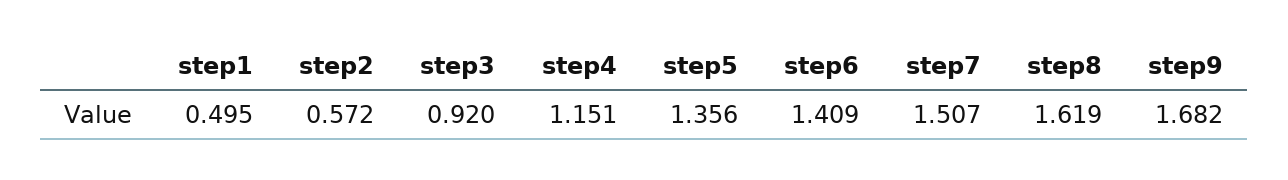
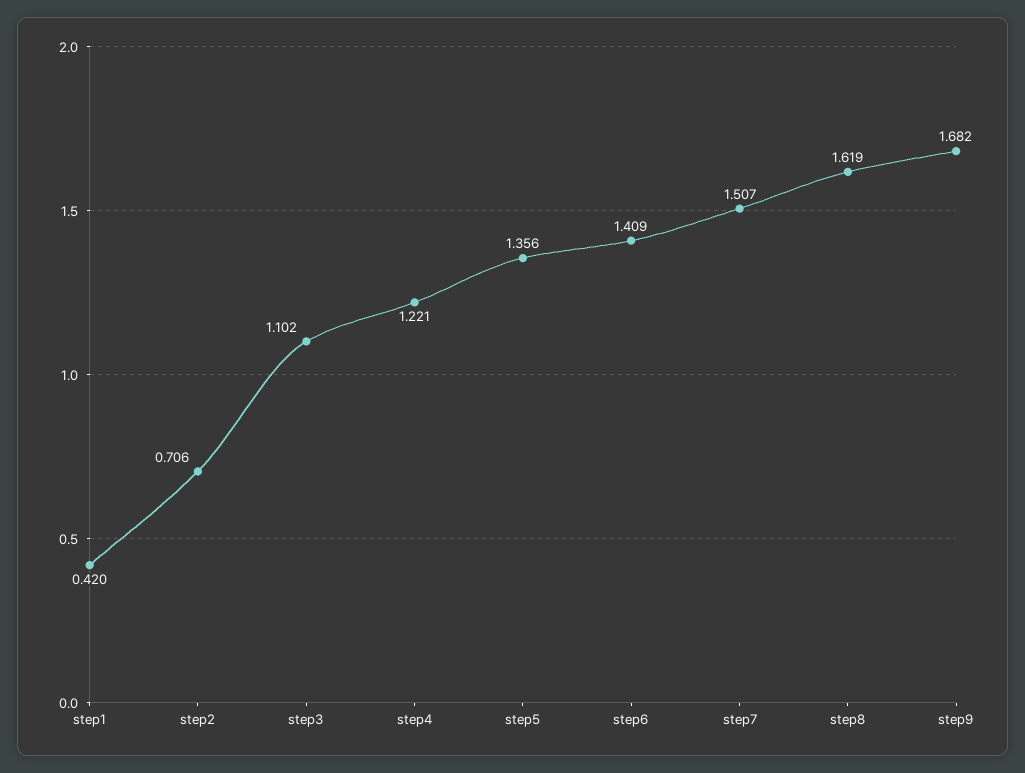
  {
-   "step1": 0.495,
+   "step1": 0.42,
-   "step2": 0.572,
+   "step2": 0.706,
-   "step3": 0.92,
+   "step3": 1.102,
-   "step4": 1.151,
+   "step4": 1.221,
    "step5": 1.356,
    "step6": 1.409,
    "step7": 1.507,
    "step8": 1.619,
    "step9": 1.682
  }

